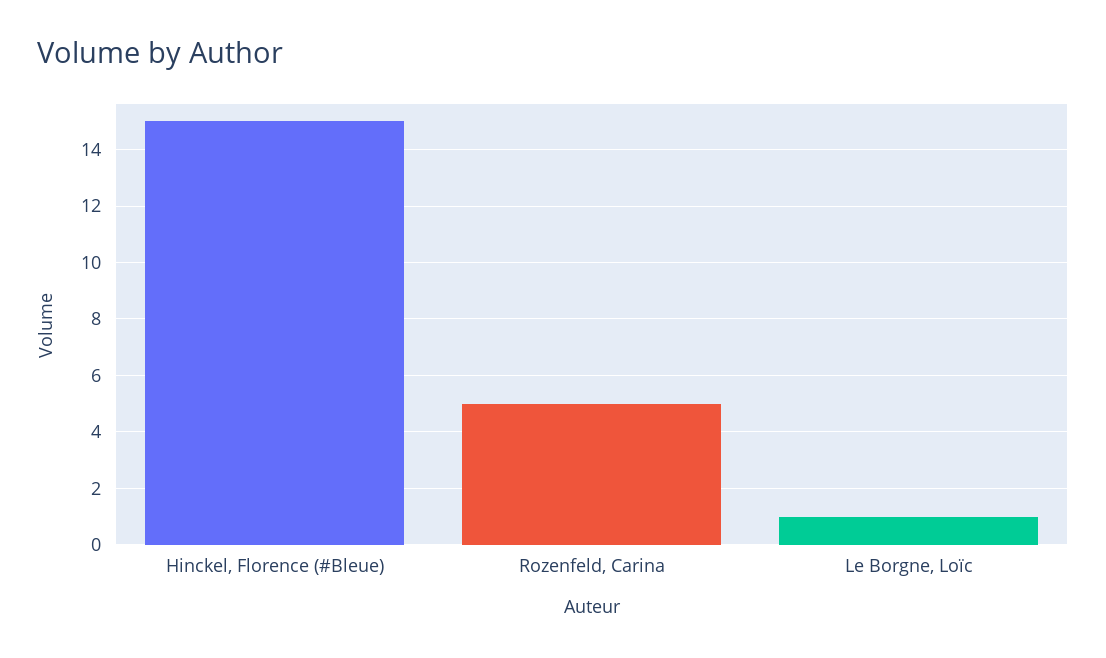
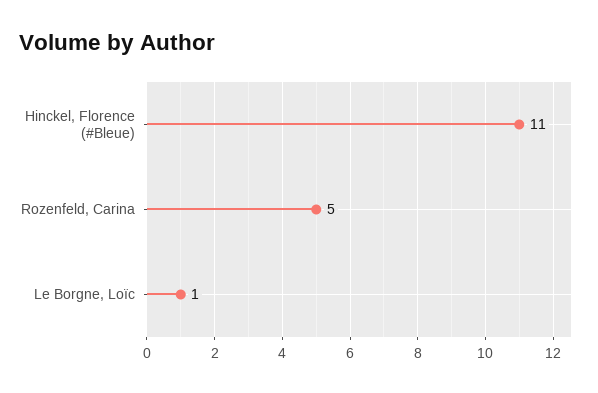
  {
-   "Hinckel, Florence (#Bleue)": 15,
+   "Hinckel, Florence (#Bleue)": 11,
    "Rozenfeld, Carina": 5,
    "Le Borgne, Loïc": 1
  }

